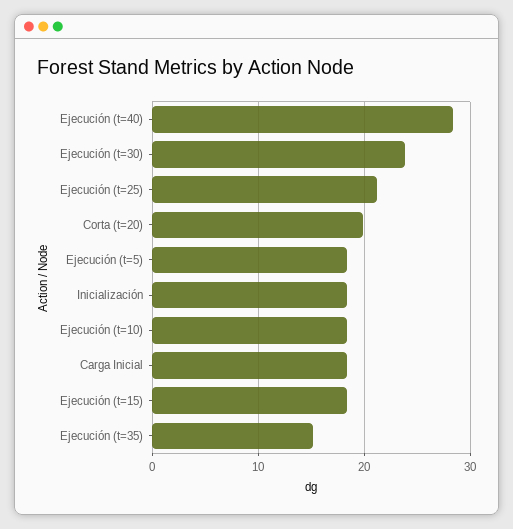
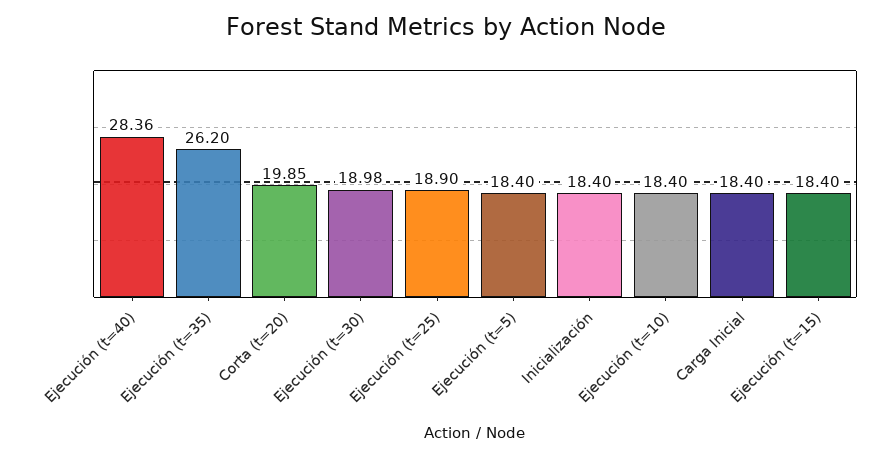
  {
    "Ejecución (t=40)": 28.36,
-   "Ejecución (t=30)": 24,
+   "Ejecución (t=30)": 18.98,
-   "Ejecución (t=25)": 21,
+   "Ejecución (t=25)": 18.9,
    "Corta (t=20)": 19.85,
    "Ejecución (t=5)": 18.4,
    "Inicialización": 18.4,
    "Ejecución (t=10)": 18.4,
    "Carga Inicial": 18.4,
    "Ejecución (t=15)": 18.4,
-   "Ejecución (t=35)": 15
+   "Ejecución (t=35)": 26.2
  }

